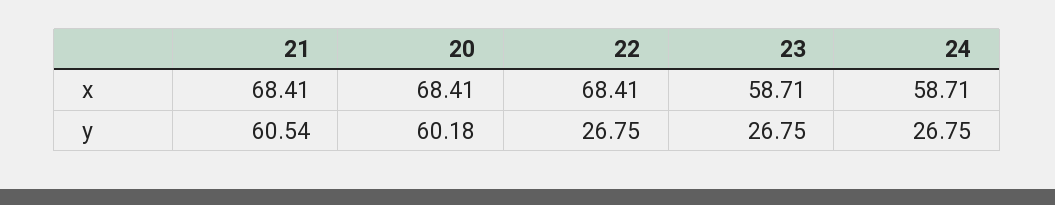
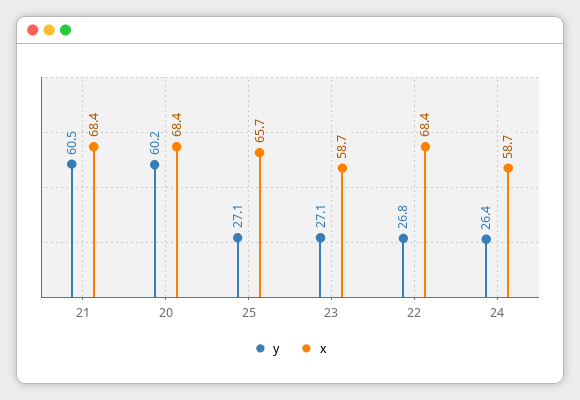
  {
    "x": {
      "21": 68.41,
      "20": 68.41,
      "22": 68.41,
      "23": 58.71,
-     "24": 58.71
+     "24": 58.71,
+     "25": 65.7
    },
    "y": {
      "21": 60.54,
      "20": 60.18,
      "22": 26.75,
-     "23": 26.75,
+     "23": 27.1,
-     "24": 26.75
+     "24": 26.4,
+     "25": 27.1
    }
  }

